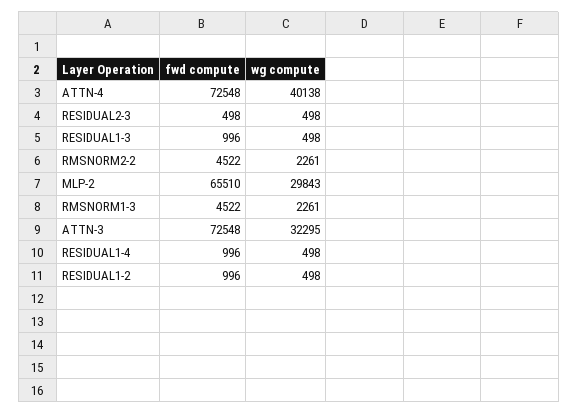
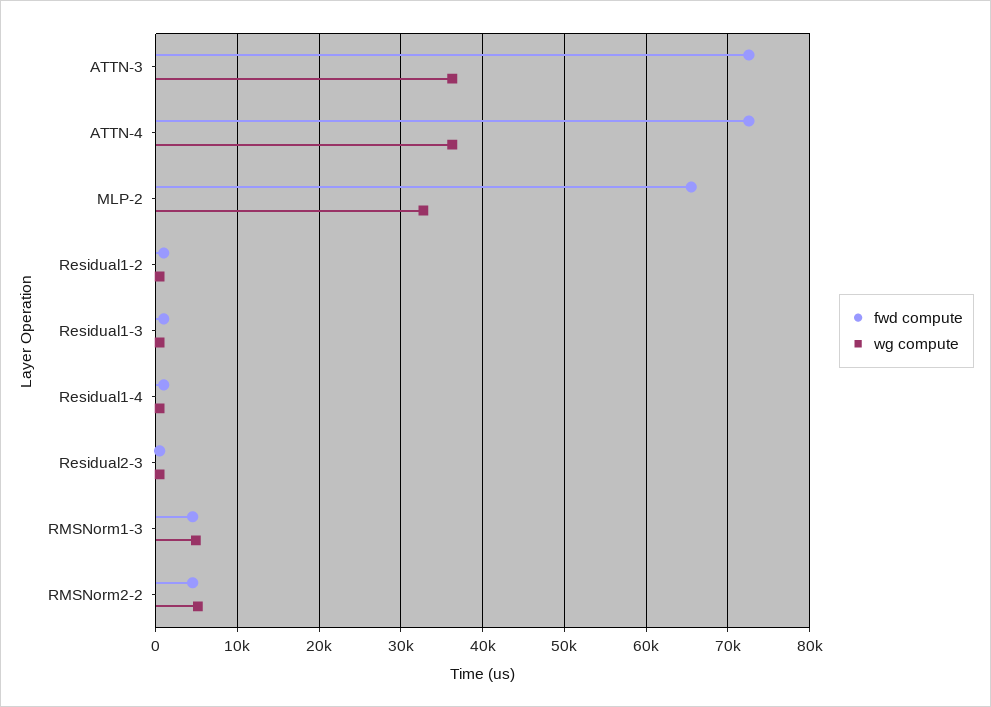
  {
    "fwd compute": {
      "ATTN-4": 72548,
      "RESIDUAL2-3": 498,
      "RESIDUAL1-3": 996,
      "RMSNORM2-2": 4522,
      "MLP-2": 65510,
      "RMSNORM1-3": 4522,
      "ATTN-3": 72548,
      "RESIDUAL1-4": 996,
      "RESIDUAL1-2": 996
    },
    "wg compute": {
-     "ATTN-4": 40138,
+     "ATTN-4": 36000,
      "RESIDUAL2-3": 498,
      "RESIDUAL1-3": 498,
-     "RMSNORM2-2": 2261,
+     "RMSNORM2-2": 5000,
-     "MLP-2": 29843,
+     "MLP-2": 33000,
-     "RMSNORM1-3": 2261,
+     "RMSNORM1-3": 5000,
-     "ATTN-3": 32295,
+     "ATTN-3": 36000,
      "RESIDUAL1-4": 498,
      "RESIDUAL1-2": 498
    }
  }

